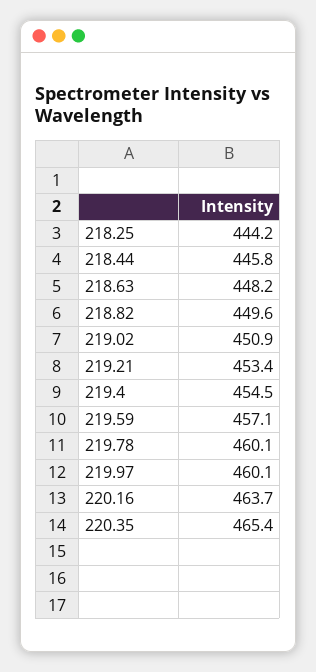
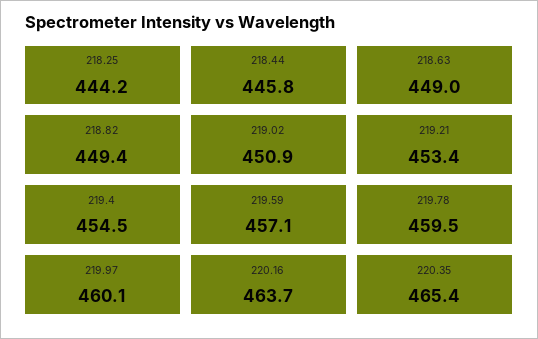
  {
    "218.25": 444.2,
    "218.44": 445.8,
-   "218.63": 448.2,
+   "218.63": 449,
-   "218.82": 449.6,
+   "218.82": 449.4,
    "219.02": 450.9,
    "219.21": 453.4,
    "219.4": 454.5,
    "219.59": 457.1,
-   "219.78": 460.1,
+   "219.78": 459.5,
    "219.97": 460.1,
    "220.16": 463.7,
    "220.35": 465.4
  }

